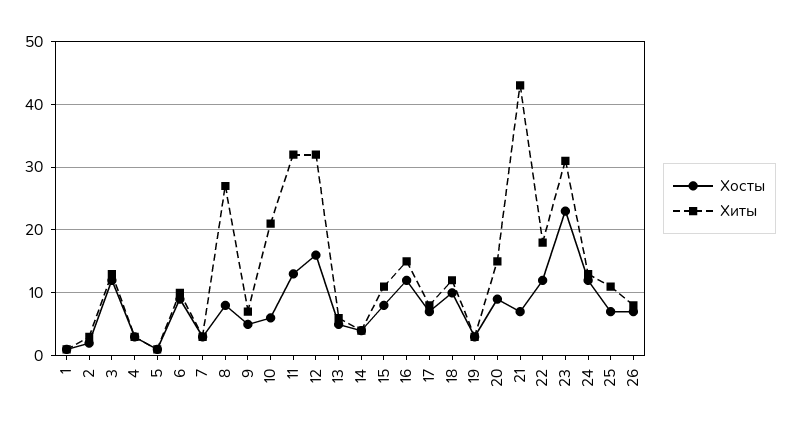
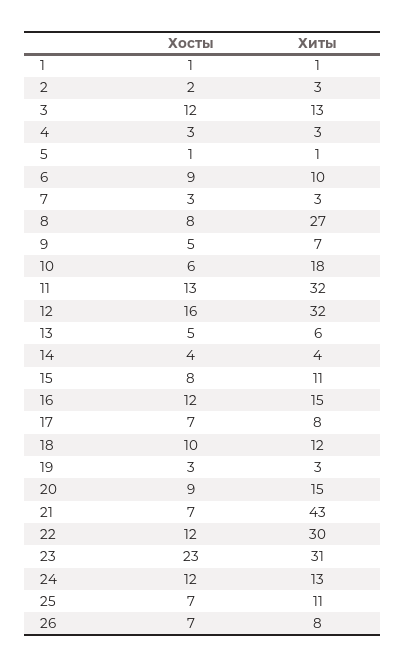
  {
    "Хосты": {
      "1": 1,
      "2": 2,
      "3": 12,
      "4": 3,
      "5": 1,
      "6": 9,
      "7": 3,
      "8": 8,
      "9": 5,
      "10": 6,
      "11": 13,
      "12": 16,
      "13": 5,
      "14": 4,
      "15": 8,
      "16": 12,
      "17": 7,
      "18": 10,
      "19": 3,
      "20": 9,
      "21": 7,
      "22": 12,
      "23": 23,
      "24": 12,
      "25": 7,
      "26": 7
    },
    "Хиты": {
      "1": 1,
      "2": 3,
      "3": 13,
      "4": 3,
      "5": 1,
      "6": 10,
      "7": 3,
      "8": 27,
      "9": 7,
-     "10": 21,
+     "10": 18,
      "11": 32,
      "12": 32,
      "13": 6,
      "14": 4,
      "15": 11,
      "16": 15,
      "17": 8,
      "18": 12,
      "19": 3,
      "20": 15,
      "21": 43,
-     "22": 18,
+     "22": 30,
      "23": 31,
      "24": 13,
      "25": 11,
      "26": 8
    }
  }

